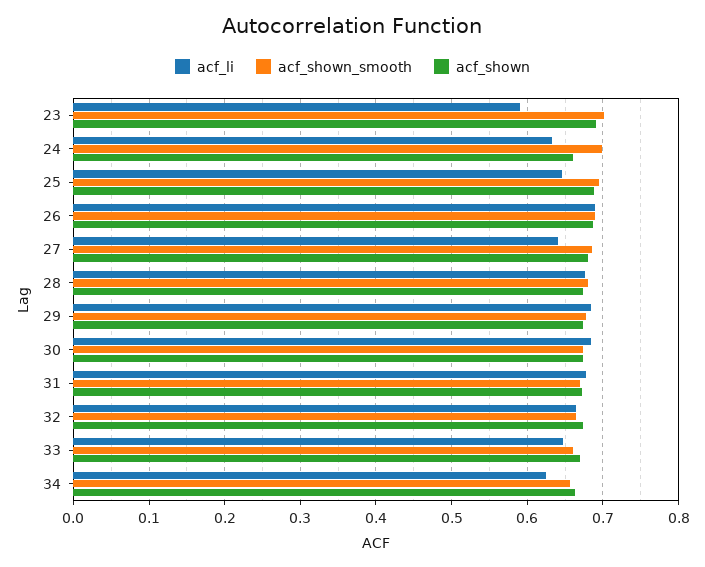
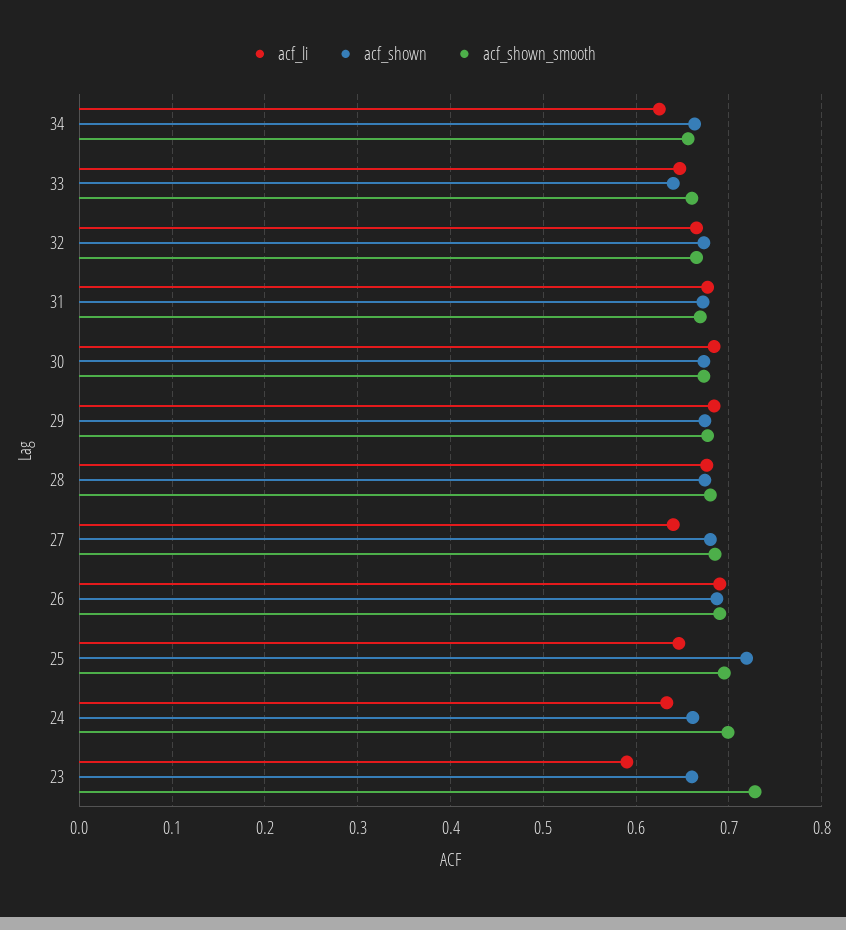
  {
    "acf_li": {
      "23": 0.59,
      "24": 0.63,
      "25": 0.65,
      "26": 0.69,
      "27": 0.64,
      "28": 0.68,
      "29": 0.68,
      "30": 0.68,
      "31": 0.68,
      "32": 0.67,
      "33": 0.65,
      "34": 0.63
    },
    "acf_shown_smooth": {
-     "23": 0.7,
+     "23": 0.73,
      "24": 0.7,
      "25": 0.7,
      "26": 0.69,
      "27": 0.69,
      "28": 0.68,
      "29": 0.68,
      "30": 0.67,
      "31": 0.67,
      "32": 0.67,
      "33": 0.66,
      "34": 0.66
    },
    "acf_shown": {
-     "23": 0.69,
+     "23": 0.66,
      "24": 0.66,
-     "25": 0.69,
+     "25": 0.72,
      "26": 0.69,
      "27": 0.68,
      "28": 0.67,
      "29": 0.67,
      "30": 0.67,
      "31": 0.67,
      "32": 0.67,
-     "33": 0.67,
+     "33": 0.64,
      "34": 0.66
    }
  }

